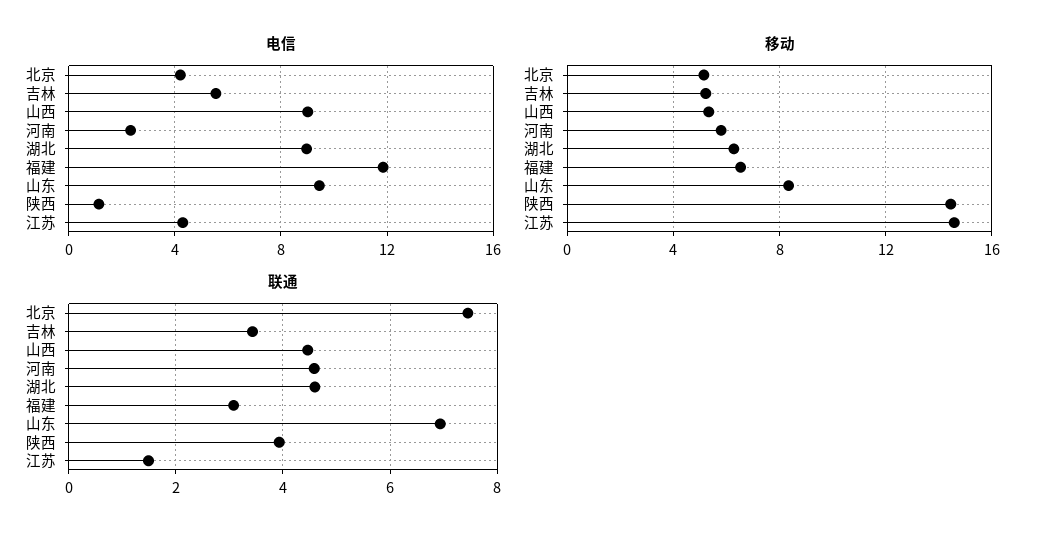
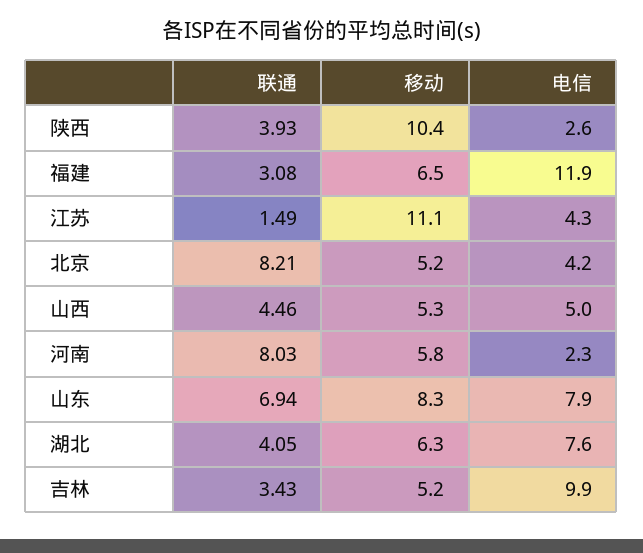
  {
    "电信": {
      "北京": 4.2,
-     "吉林": 5.5,
+     "吉林": 9.9,
-     "山西": 9,
+     "山西": 5,
      "河南": 2.3,
-     "湖北": 9,
+     "湖北": 7.6,
      "福建": 11.9,
-     "山东": 9.5,
+     "山东": 7.9,
-     "陕西": 1,
+     "陕西": 2.6,
      "江苏": 4.3
    },
    "移动": {
      "北京": 5.2,
      "吉林": 5.2,
      "山西": 5.3,
      "河南": 5.8,
      "湖北": 6.3,
      "福建": 6.5,
      "山东": 8.3,
-     "陕西": 14.5,
+     "陕西": 10.4,
-     "江苏": 14.5
+     "江苏": 11.1
    },
    "联通": {
-     "北京": 7.4,
+     "北京": 8.21,
      "吉林": 3.43,
      "山西": 4.46,
-     "河南": 4.6,
+     "河南": 8.03,
-     "湖北": 4.6,
+     "湖北": 4.05,
      "福建": 3.08,
      "山东": 6.94,
      "陕西": 3.93,
      "江苏": 1.49
    }
  }

